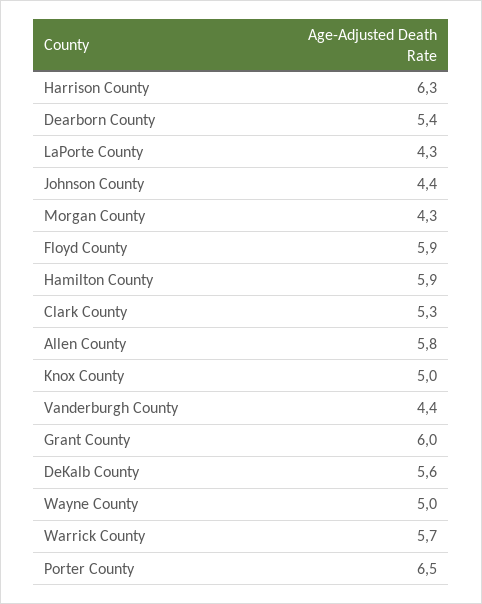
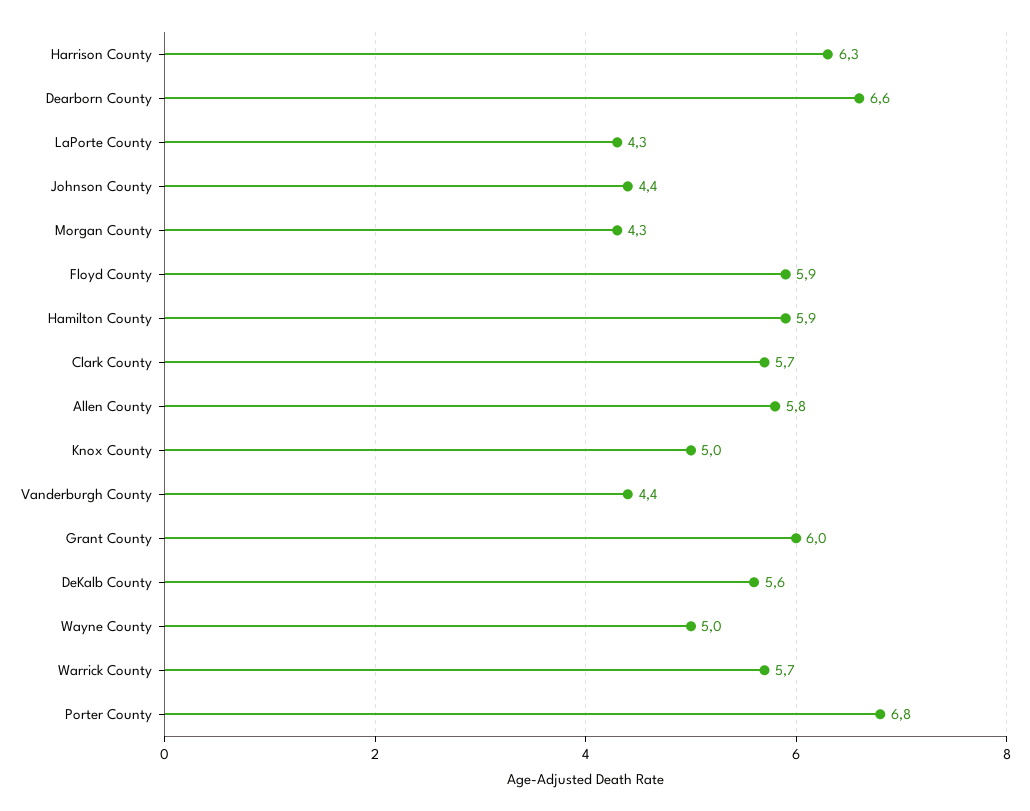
  {
    "Harrison County": 6.3,
-   "Dearborn County": 5.4,
+   "Dearborn County": 6.6,
    "LaPorte County": 4.3,
    "Johnson County": 4.4,
    "Morgan County": 4.3,
    "Floyd County": 5.9,
    "Hamilton County": 5.9,
-   "Clark County": 5.3,
+   "Clark County": 5.7,
    "Allen County": 5.8,
    "Knox County": 5,
    "Vanderburgh County": 4.4,
    "Grant County": 6,
    "DeKalb County": 5.6,
    "Wayne County": 5,
    "Warrick County": 5.7,
-   "Porter County": 6.5
+   "Porter County": 6.8
  }

